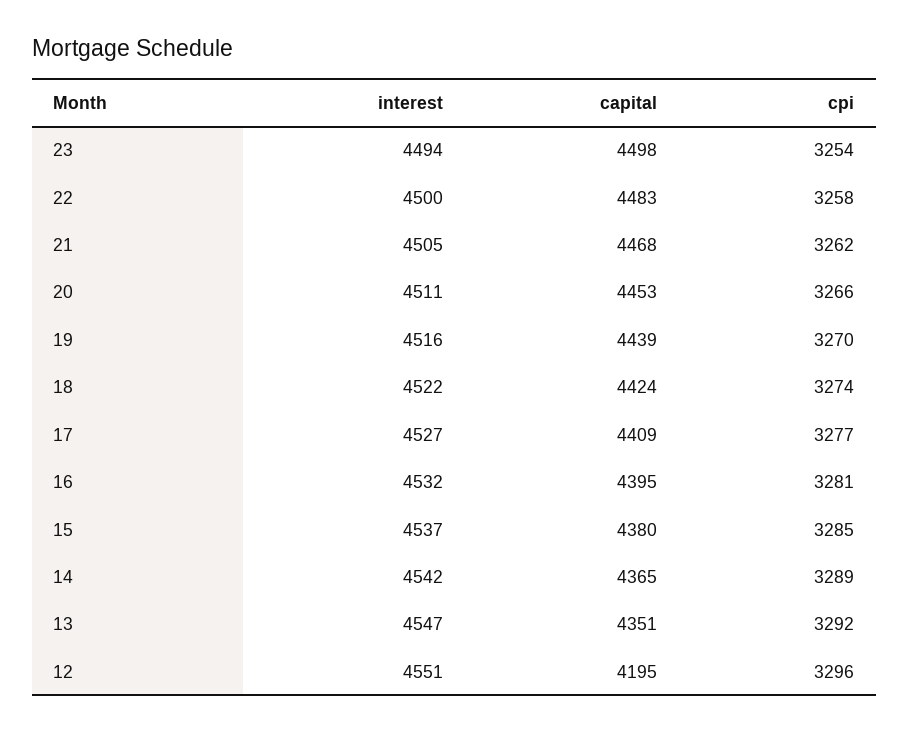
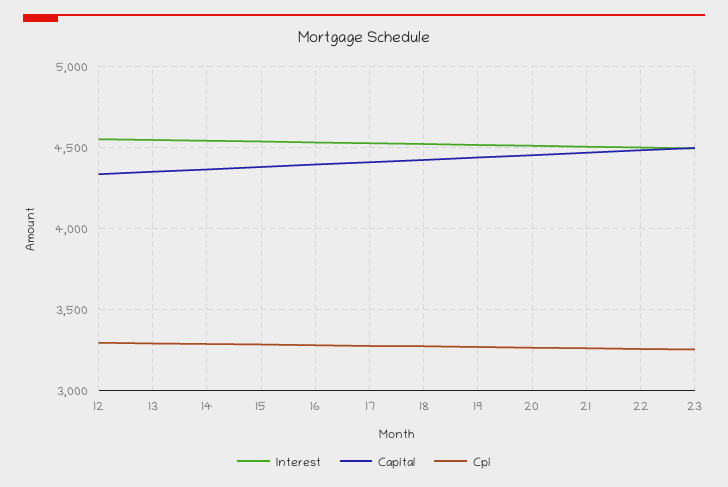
  {
    "interest": {
      "23": 4494,
      "22": 4500,
      "21": 4505,
      "20": 4511,
      "19": 4516,
      "18": 4522,
      "17": 4527,
      "16": 4532,
      "15": 4537,
      "14": 4542,
      "13": 4547,
      "12": 4551
    },
    "capital": {
      "23": 4498,
      "22": 4483,
      "21": 4468,
      "20": 4453,
      "19": 4439,
      "18": 4424,
      "17": 4409,
      "16": 4395,
      "15": 4380,
      "14": 4365,
      "13": 4351,
-     "12": 4195
+     "12": 4350
    },
    "cpi": {
      "23": 3254,
      "22": 3258,
      "21": 3262,
      "20": 3266,
      "19": 3270,
      "18": 3274,
      "17": 3277,
      "16": 3281,
      "15": 3285,
      "14": 3289,
      "13": 3292,
      "12": 3296
    }
  }

